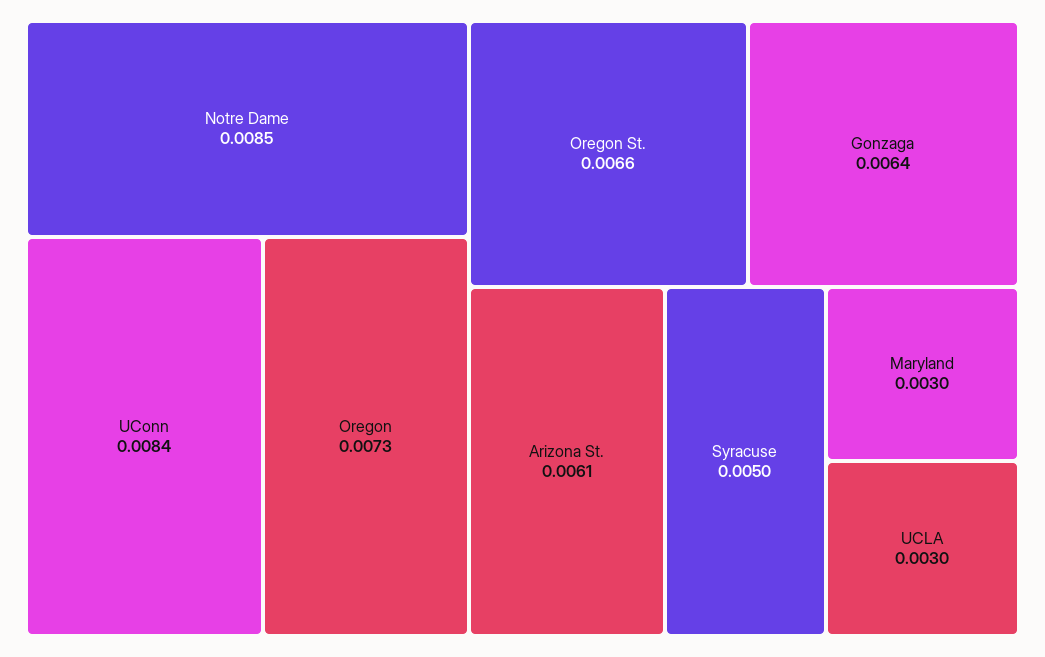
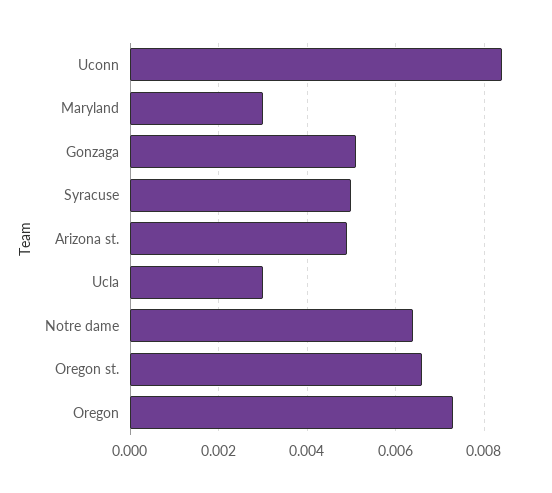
  {
-   "Notre Dame": 0.0085,
+   "Notre Dame": 0.0065,
    "UConn": 0.0084,
    "Oregon": 0.0073,
    "Oregon St.": 0.0066,
-   "Gonzaga": 0.0064,
+   "Gonzaga": 0.005,
-   "Arizona St.": 0.0061,
+   "Arizona St.": 0.005,
    "Syracuse": 0.005,
    "Maryland": 0.003,
    "UCLA": 0.003
  }

